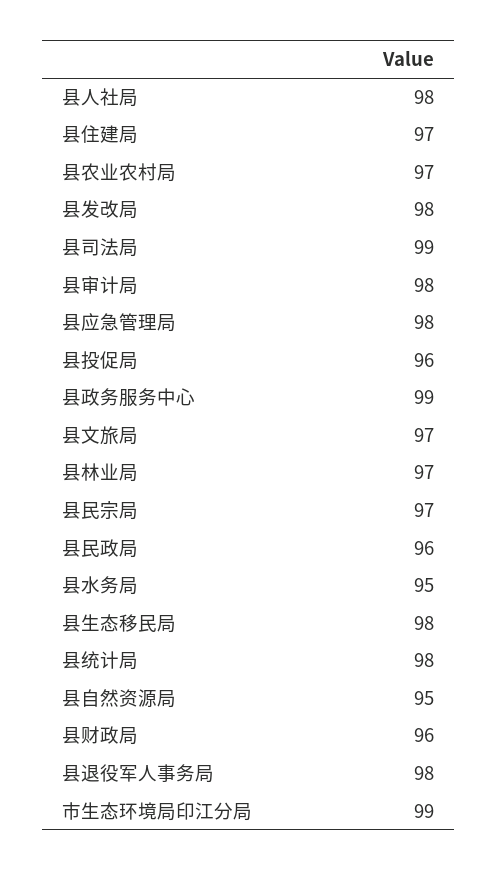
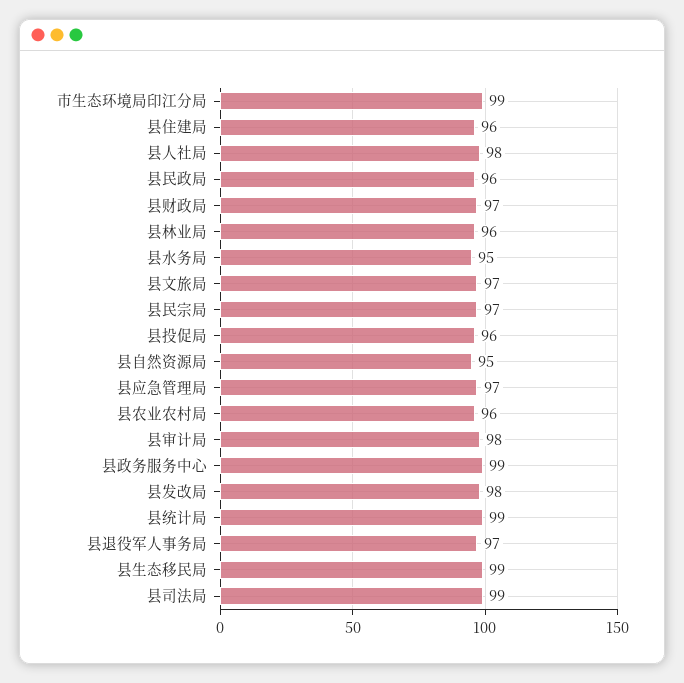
  {
    "县人社局": 98,
-   "县住建局": 97,
+   "县住建局": 96,
-   "县农业农村局": 97,
+   "县农业农村局": 96,
    "县发改局": 98,
    "县司法局": 99,
    "县审计局": 98,
-   "县应急管理局": 98,
+   "县应急管理局": 97,
    "县投促局": 96,
    "县政务服务中心": 99,
    "县文旅局": 97,
-   "县林业局": 97,
+   "县林业局": 96,
    "县民宗局": 97,
    "县民政局": 96,
    "县水务局": 95,
-   "县生态移民局": 98,
+   "县生态移民局": 99,
-   "县统计局": 98,
+   "县统计局": 99,
    "县自然资源局": 95,
-   "县财政局": 96,
+   "县财政局": 97,
-   "县退役军人事务局": 98,
+   "县退役军人事务局": 97,
    "市生态环境局印江分局": 99
  }

